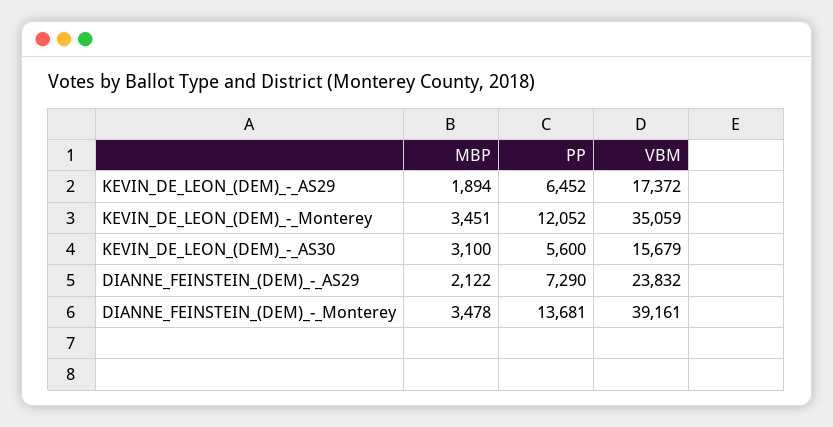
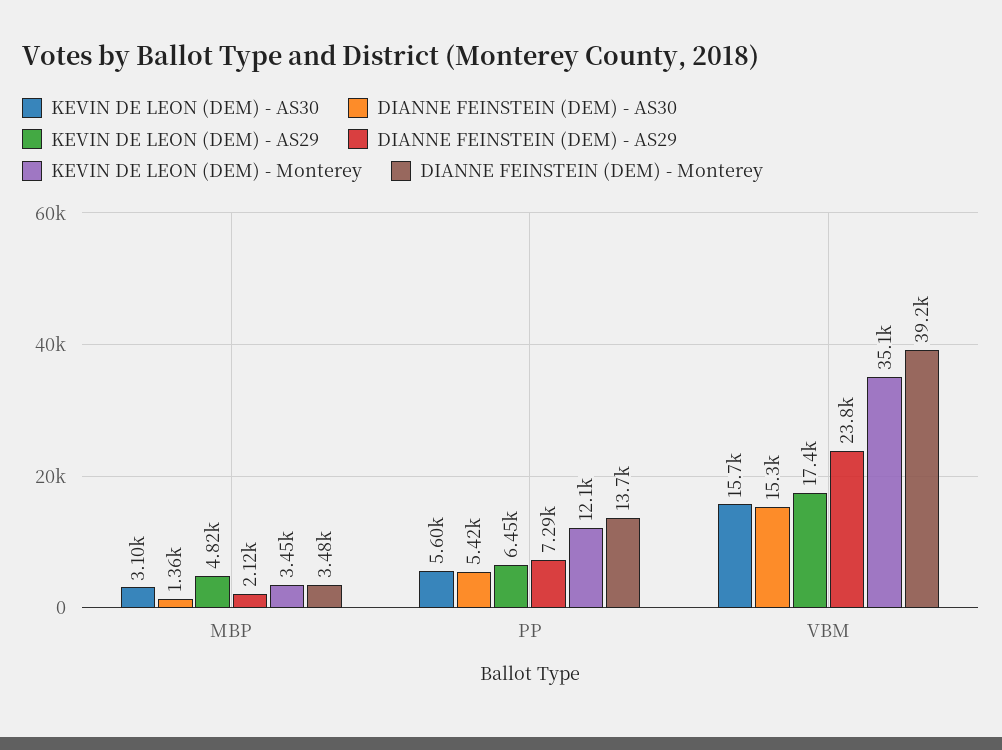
  {
    "KEVIN_DE_LEON_(DEM)_-_AS29": {
-     "MBP": 1894,
+     "MBP": 4820,
      "PP": 6452,
      "VBM": 17372
    },
    "KEVIN_DE_LEON_(DEM)_-_Monterey": {
      "MBP": 3451,
      "PP": 12052,
      "VBM": 35059
    },
    "KEVIN_DE_LEON_(DEM)_-_AS30": {
      "MBP": 3100,
      "PP": 5600,
      "VBM": 15679
    },
    "DIANNE_FEINSTEIN_(DEM)_-_AS29": {
      "MBP": 2122,
      "PP": 7290,
      "VBM": 23832
    },
    "DIANNE_FEINSTEIN_(DEM)_-_Monterey": {
      "MBP": 3478,
      "PP": 13681,
      "VBM": 39161
-   }
+   },
+   "DIANNE FEINSTEIN (DEM) - AS30": {
+     "MBP": 1360,
+     "PP": 5420,
+     "VBM": 15300
+   }
  }

